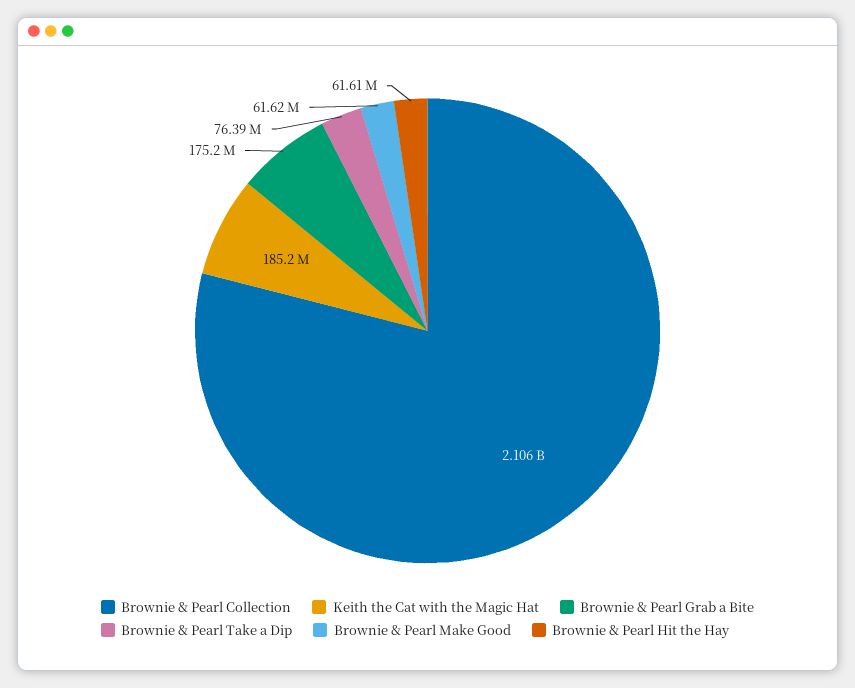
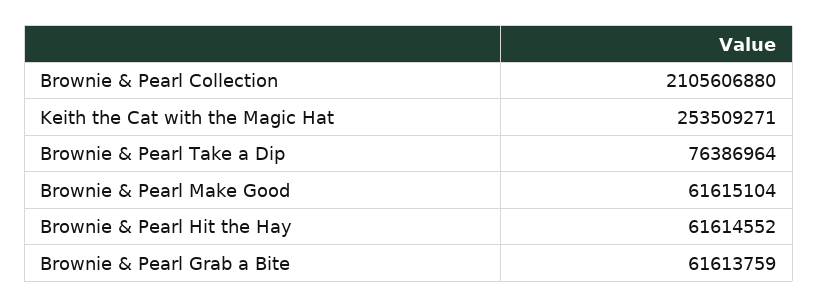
  {
    "Brownie & Pearl Collection": 2105606880,
-   "Keith the Cat with the Magic Hat": 185200000,
+   "Keith the Cat with the Magic Hat": 253509271,
-   "Brownie & Pearl Grab a Bite": 175200000,
+   "Brownie & Pearl Grab a Bite": 61613759,
    "Brownie & Pearl Take a Dip": 76386964,
    "Brownie & Pearl Make Good": 61615104,
    "Brownie & Pearl Hit the Hay": 61614552
  }

